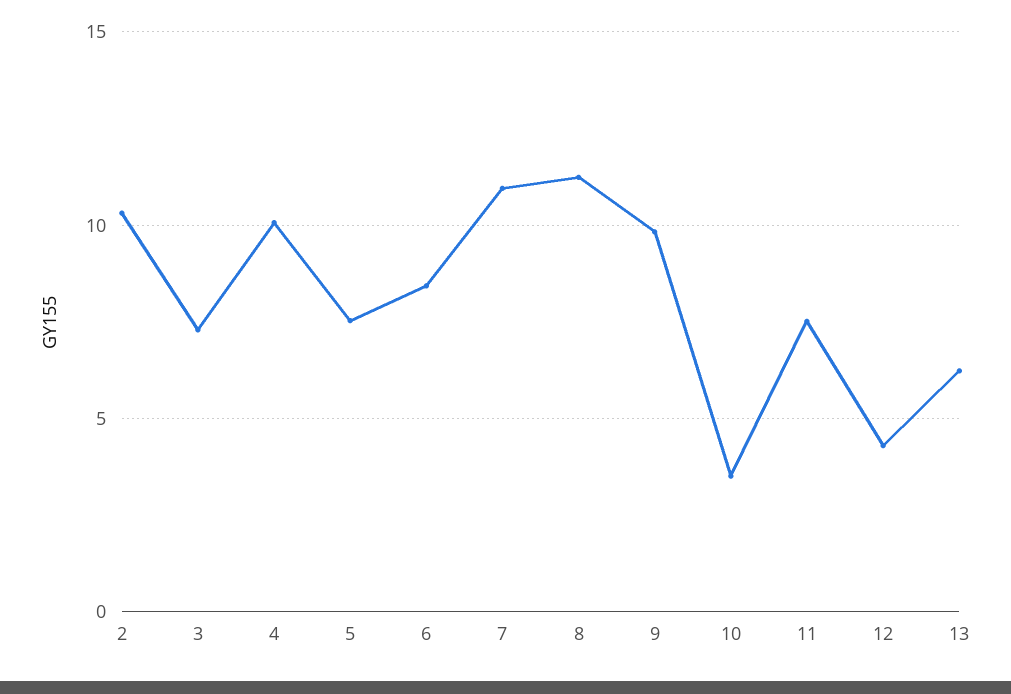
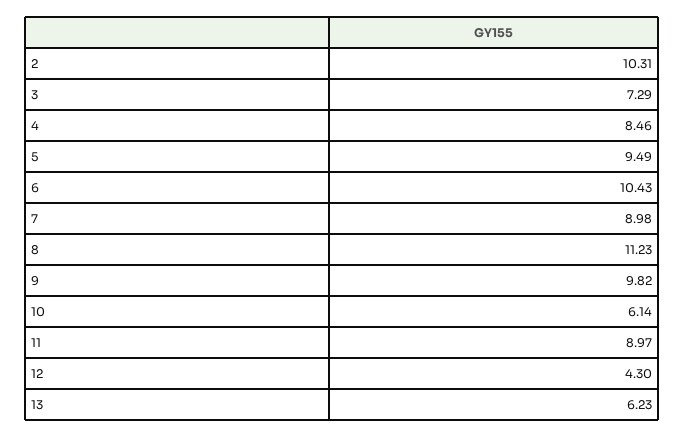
  {
    "2": 10.31,
    "3": 7.29,
-   "4": 10,
+   "4": 8.46,
-   "5": 7.5,
+   "5": 9.49,
-   "6": 8.5,
+   "6": 10.43,
-   "7": 11,
+   "7": 8.98,
    "8": 11.23,
    "9": 9.82,
-   "10": 3.5,
+   "10": 6.14,
-   "11": 7.5,
+   "11": 8.97,
    "12": 4.3,
    "13": 6.23
  }

